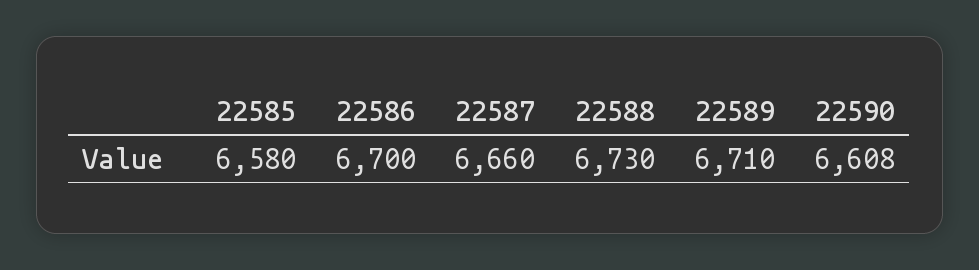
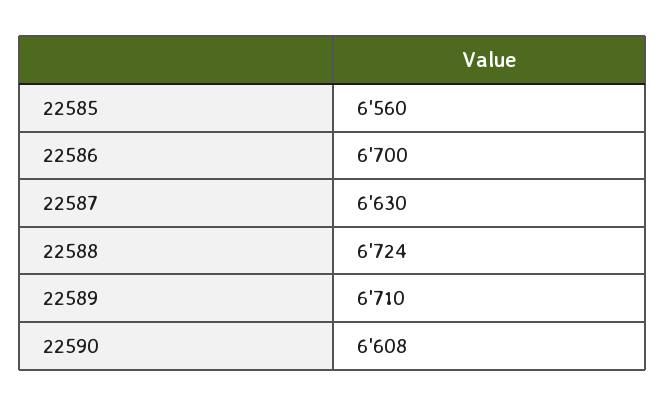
  {
-   "22585": 6580,
+   "22585": 6560,
    "22586": 6700,
-   "22587": 6660,
+   "22587": 6630,
-   "22588": 6730,
+   "22588": 6724,
    "22589": 6710,
    "22590": 6608
  }

